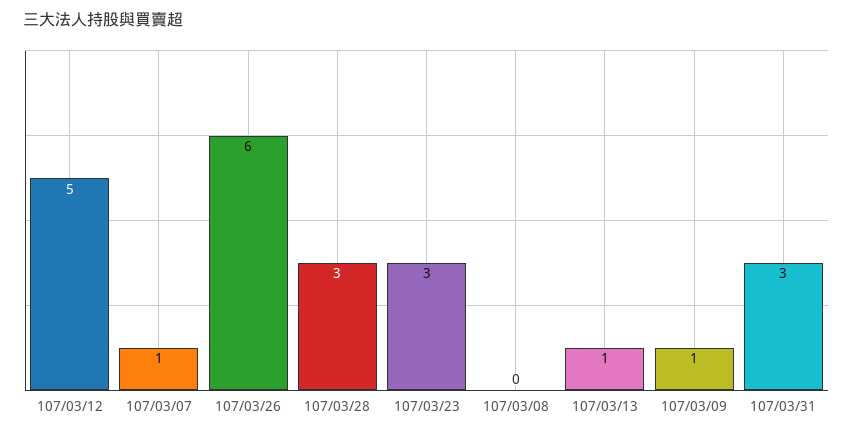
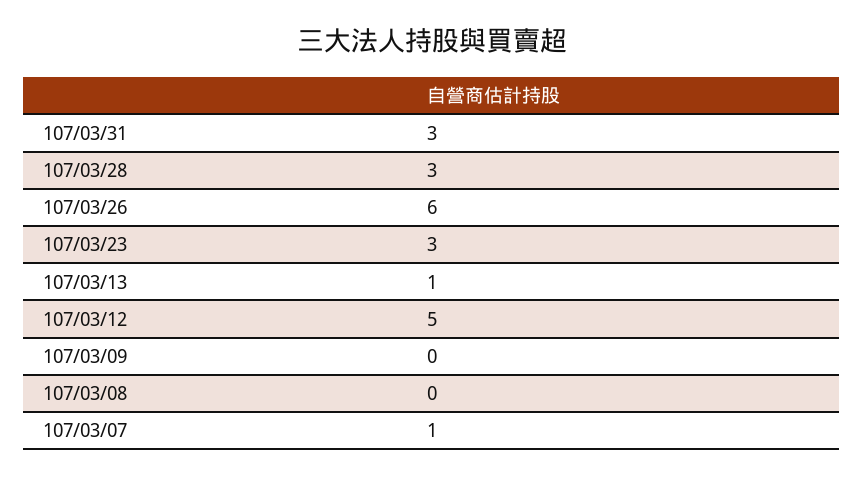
  {
    "107/03/12": 5,
    "107/03/07": 1,
    "107/03/26": 6,
    "107/03/28": 3,
    "107/03/23": 3,
    "107/03/08": 0,
    "107/03/13": 1,
-   "107/03/09": 1,
+   "107/03/09": 0,
    "107/03/31": 3
  }

